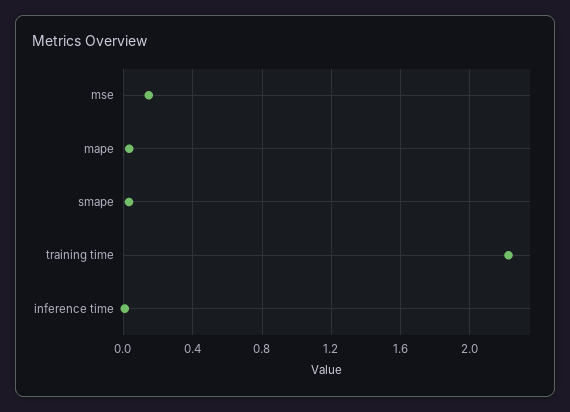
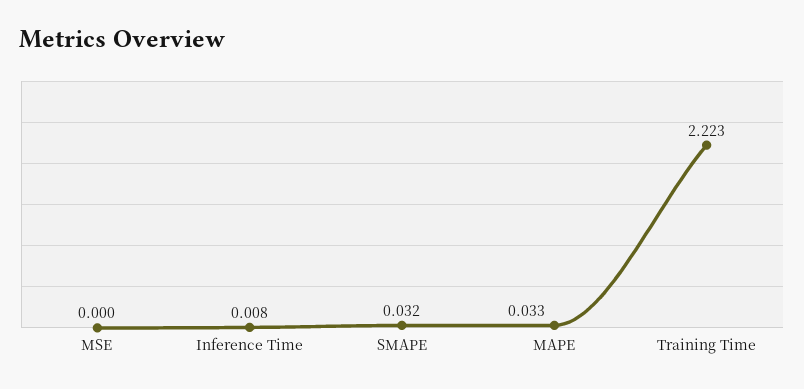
  {
-   "mse": 0.15,
+   "mse": 0,
    "mape": 0.033,
    "smape": 0.032,
    "training time": 2.223,
    "inference time": 0.008
  }

